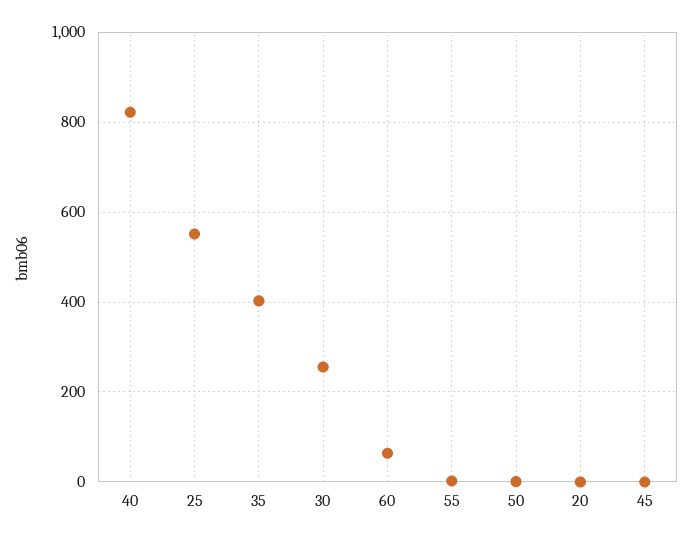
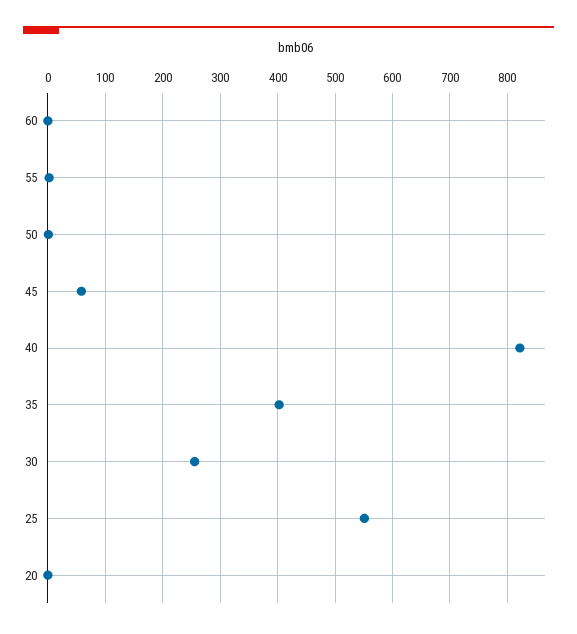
  {
    "40": 820,
    "25": 560,
    "35": 400,
    "30": 260,
-   "60": 60,
+   "60": 0,
    "55": 0,
    "50": 0,
    "20": 0,
-   "45": 0
+   "45": 60
  }

